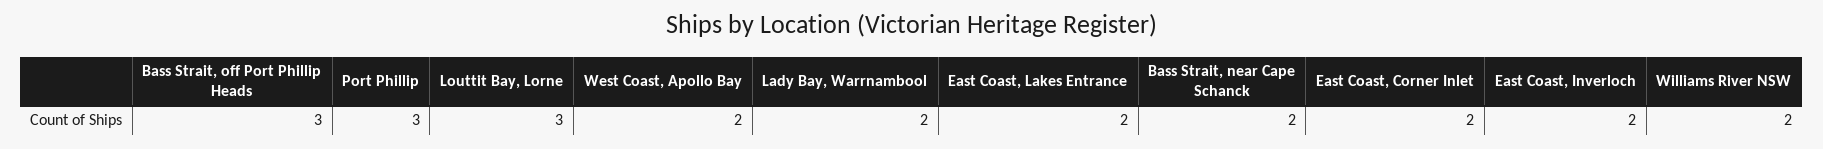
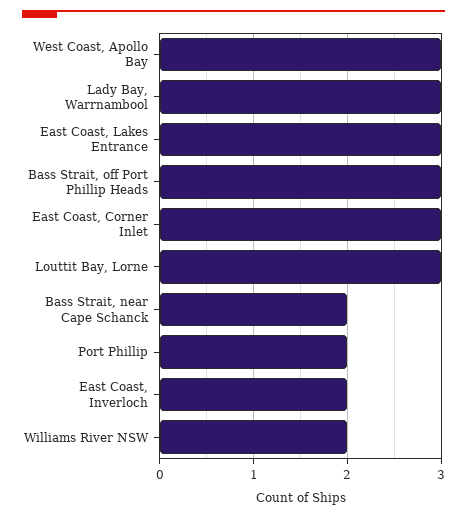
  {
    "Bass Strait, off Port Phillip Heads": 3,
-   "Port Phillip": 3,
+   "Port Phillip": 2,
    "Louttit Bay, Lorne": 3,
-   "West Coast, Apollo Bay": 2,
+   "West Coast, Apollo Bay": 3,
-   "Lady Bay, Warrnambool": 2,
+   "Lady Bay, Warrnambool": 3,
-   "East Coast, Lakes Entrance": 2,
+   "East Coast, Lakes Entrance": 3,
    "Bass Strait, near Cape Schanck": 2,
-   "East Coast, Corner Inlet": 2,
+   "East Coast, Corner Inlet": 3,
    "East Coast, Inverloch": 2,
    "Williams River NSW": 2
  }

